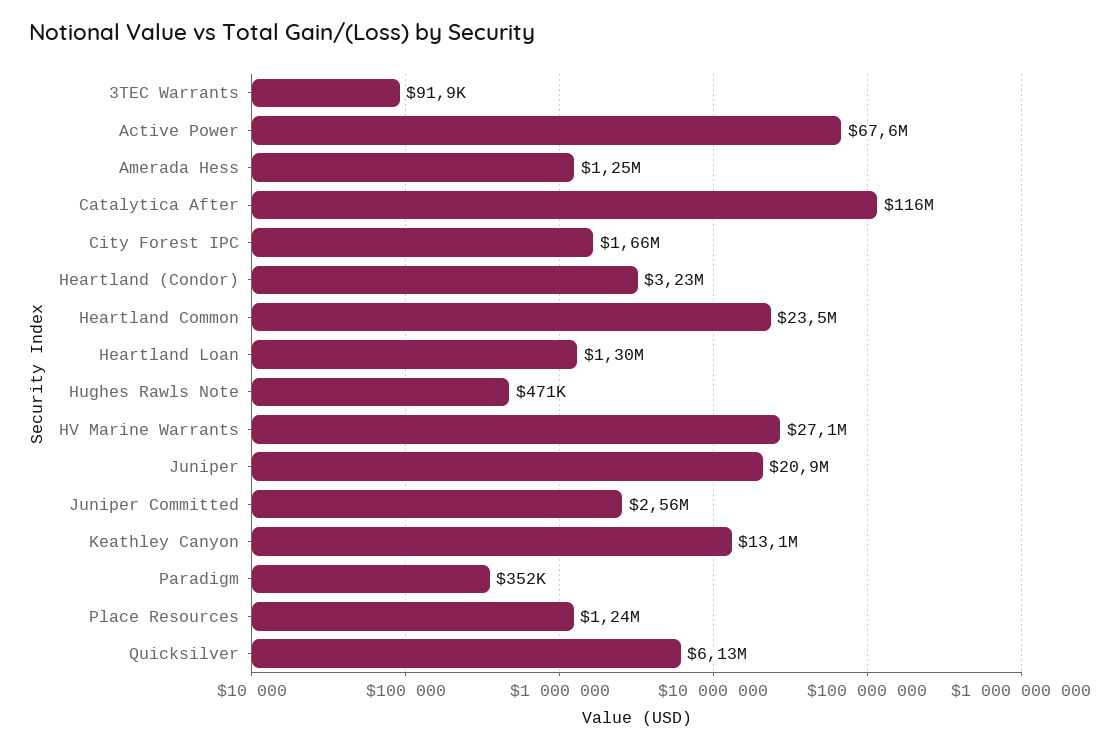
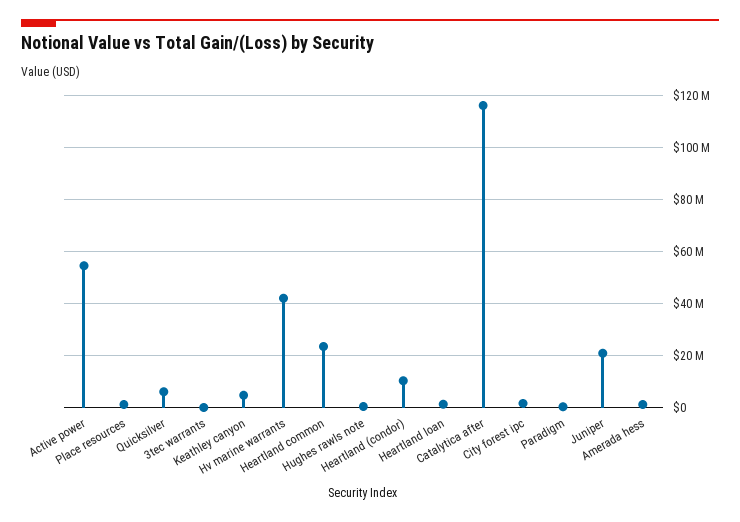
  {
    "3TEC Warrants": 91900,
-   "Active Power": 67600000,
+   "Active Power": 55000000,
    "Amerada Hess": 1250000,
    "Catalytica After": 116000000,
    "City Forest IPC": 1660000,
-   "Heartland (Condor)": 3230000,
+   "Heartland (Condor)": 10000000,
    "Heartland Common": 23500000,
    "Heartland Loan": 1300000,
    "Hughes Rawls Note": 471000,
-   "HV Marine Warrants": 27100000,
+   "HV Marine Warrants": 42500000,
    "Juniper": 20900000,
-   "Juniper Committed": 2560000,
-   "Keathley Canyon": 13100000,
+   "Keathley Canyon": 5000000,
    "Paradigm": 352000,
    "Place Resources": 1240000,
    "Quicksilver": 6130000
  }

